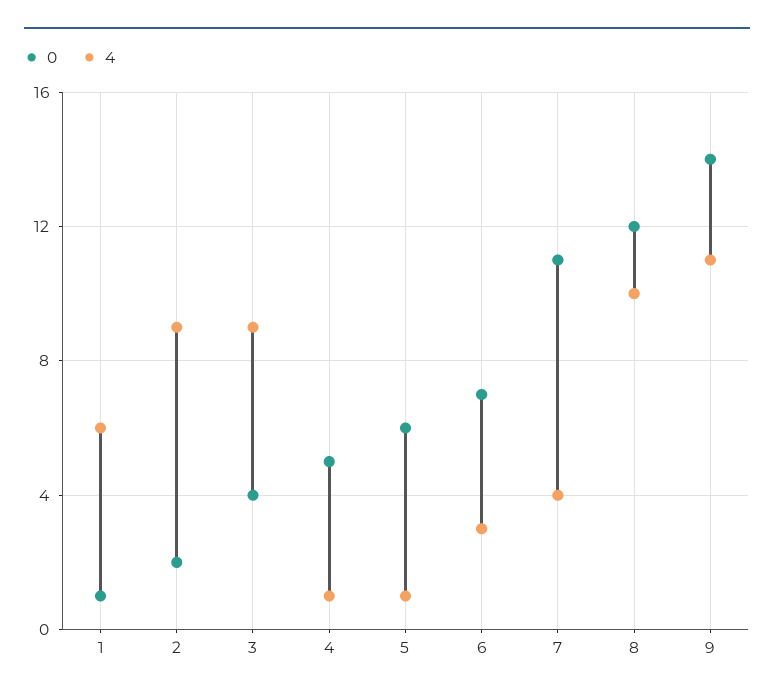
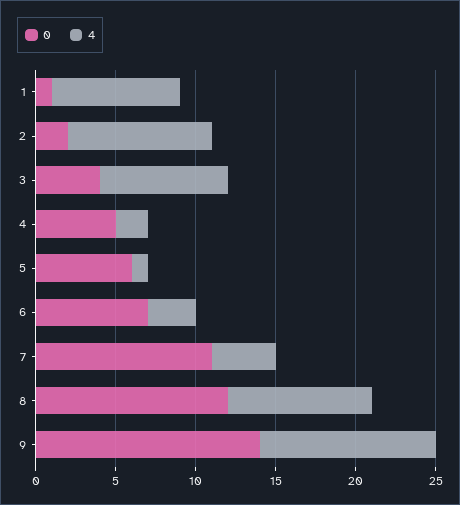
  {
    "0": {
      "1": 1,
      "2": 2,
      "3": 4,
      "4": 5,
      "5": 6,
      "6": 7,
      "7": 11,
      "8": 12,
      "9": 14
    },
    "4": {
-     "1": 6,
+     "1": 8,
      "2": 9,
-     "3": 9,
+     "3": 8,
-     "4": 1,
+     "4": 2,
      "5": 1,
      "6": 3,
      "7": 4,
-     "8": 10,
+     "8": 9,
      "9": 11
    }
  }

